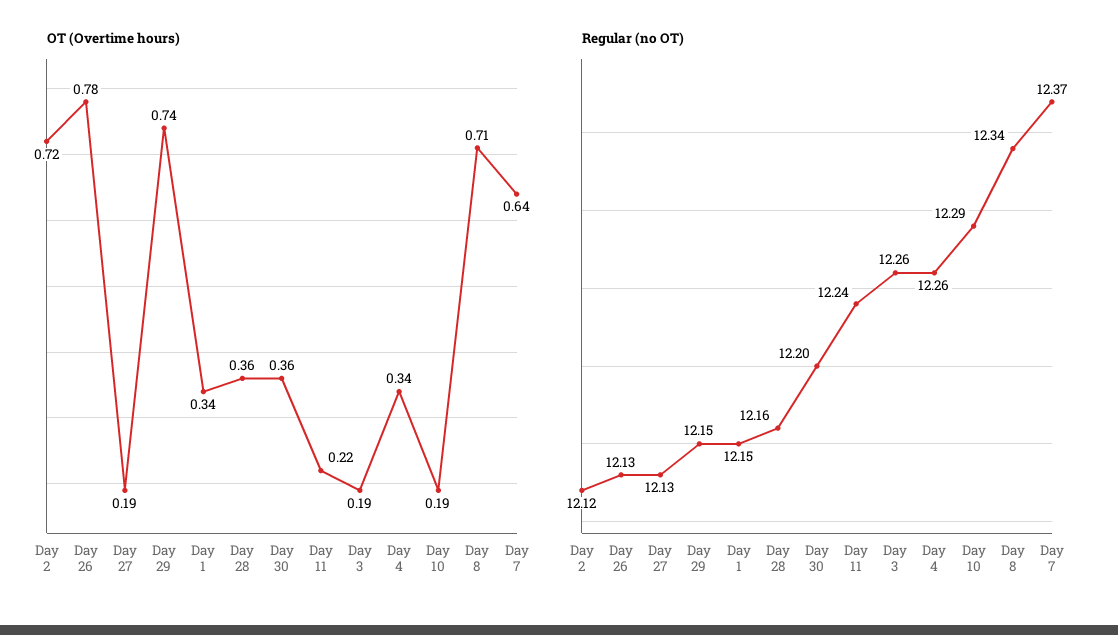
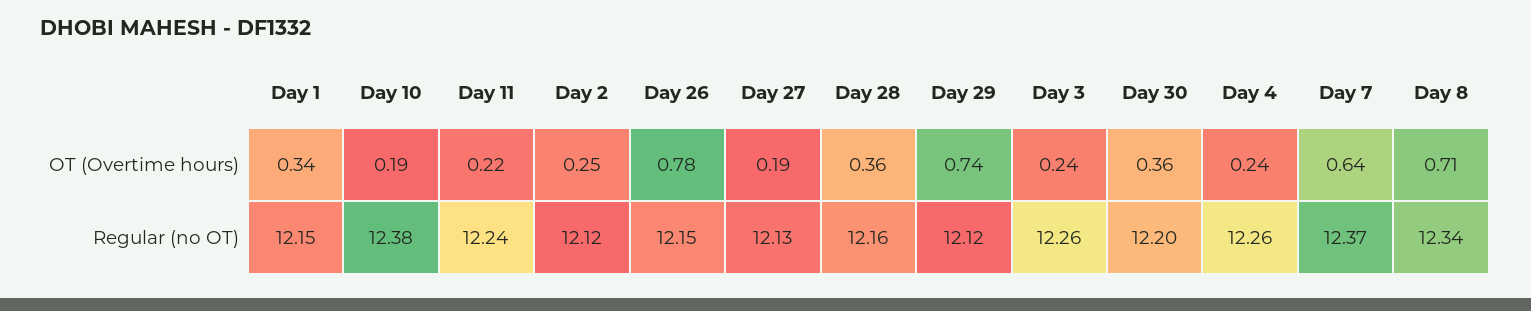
  {
    "OT (Overtime hours)": {
-     "Day 2": 0.72,
+     "Day 2": 0.25,
      "Day 26": 0.78,
      "Day 27": 0.19,
      "Day 29": 0.74,
      "Day 1": 0.34,
      "Day 28": 0.36,
      "Day 30": 0.36,
      "Day 11": 0.22,
-     "Day 3": 0.19,
+     "Day 3": 0.24,
-     "Day 4": 0.34,
+     "Day 4": 0.24,
      "Day 10": 0.19,
      "Day 8": 0.71,
      "Day 7": 0.64
    },
    "Regular (no OT)": {
      "Day 2": 12.12,
-     "Day 26": 12.13,
+     "Day 26": 12.15,
      "Day 27": 12.13,
-     "Day 29": 12.15,
+     "Day 29": 12.12,
      "Day 1": 12.15,
      "Day 28": 12.16,
      "Day 30": 12.2,
      "Day 11": 12.24,
      "Day 3": 12.26,
      "Day 4": 12.26,
-     "Day 10": 12.29,
+     "Day 10": 12.38,
      "Day 8": 12.34,
      "Day 7": 12.37
    }
  }

